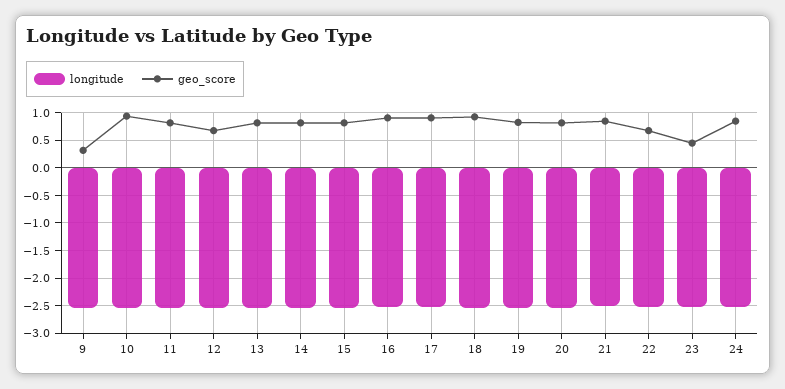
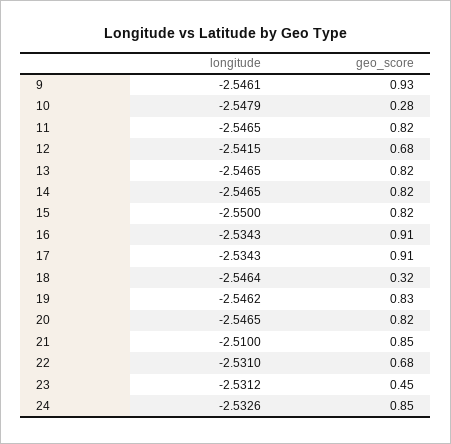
  {
    "longitude": {
      "9": -2.5461,
      "10": -2.5479,
      "11": -2.5465,
      "12": -2.5415,
      "13": -2.5465,
      "14": -2.5465,
      "15": -2.55,
      "16": -2.5343,
      "17": -2.5343,
      "18": -2.5464,
      "19": -2.5462,
      "20": -2.5465,
      "21": -2.51,
      "22": -2.531,
      "23": -2.5312,
      "24": -2.5326
    },
    "geo_score": {
-     "9": 0.25,
+     "9": 0.93,
-     "10": 1,
+     "10": 0.28,
      "11": 0.82,
      "12": 0.68,
      "13": 0.82,
      "14": 0.82,
      "15": 0.82,
      "16": 0.91,
      "17": 0.91,
-     "18": 1,
+     "18": 0.32,
      "19": 0.83,
      "20": 0.82,
      "21": 0.85,
      "22": 0.68,
      "23": 0.45,
      "24": 0.85
    }
  }

